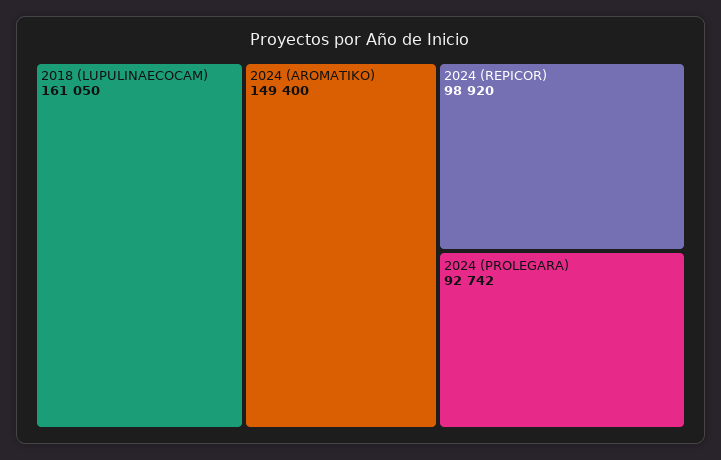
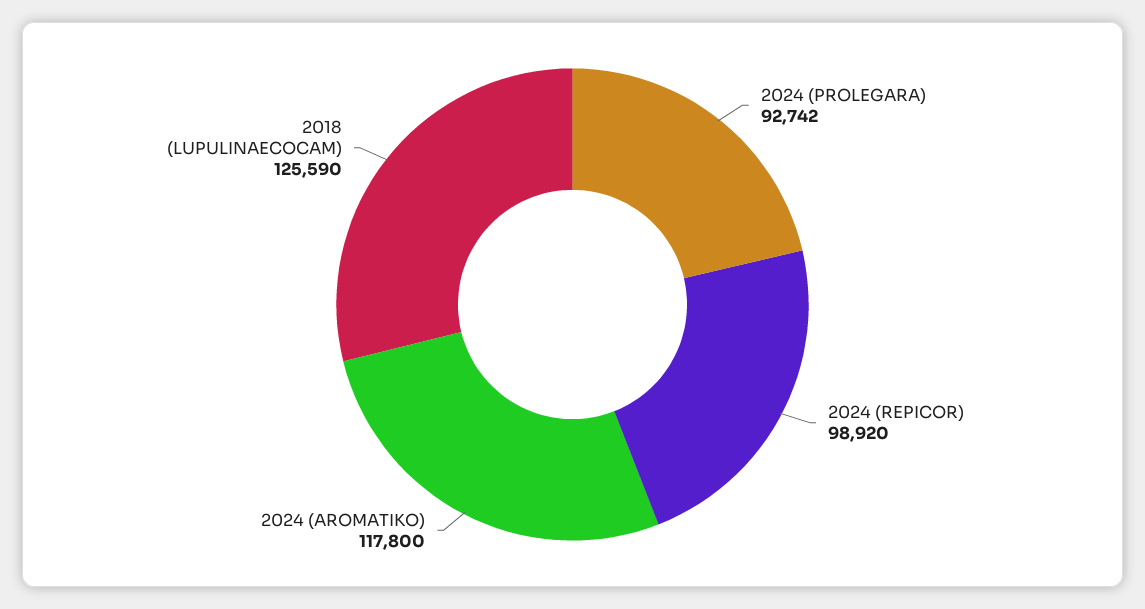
  {
-   "2018 (LUPULINAECOCAM)": 161050,
+   "2018 (LUPULINAECOCAM)": 125590,
-   "2024 (AROMATIKO)": 149400,
+   "2024 (AROMATIKO)": 117800,
    "2024 (REPICOR)": 98920,
    "2024 (PROLEGARA)": 92742
  }

